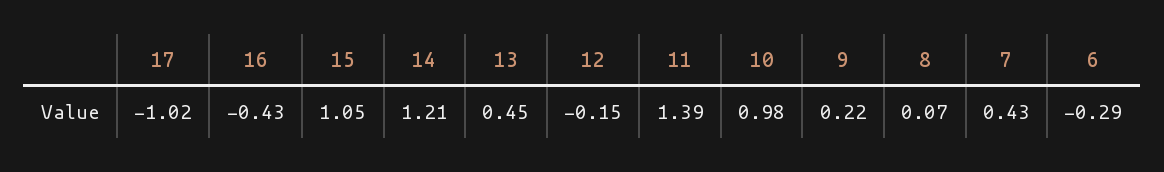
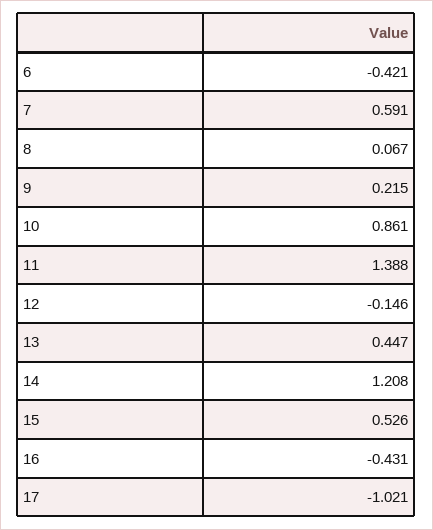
  {
    "17": -1.021,
    "16": -0.431,
-   "15": 1.05,
+   "15": 0.526,
    "14": 1.208,
    "13": 0.447,
    "12": -0.146,
    "11": 1.388,
-   "10": 0.98,
+   "10": 0.861,
    "9": 0.215,
    "8": 0.067,
-   "7": 0.43,
+   "7": 0.591,
-   "6": -0.29
+   "6": -0.421
  }

